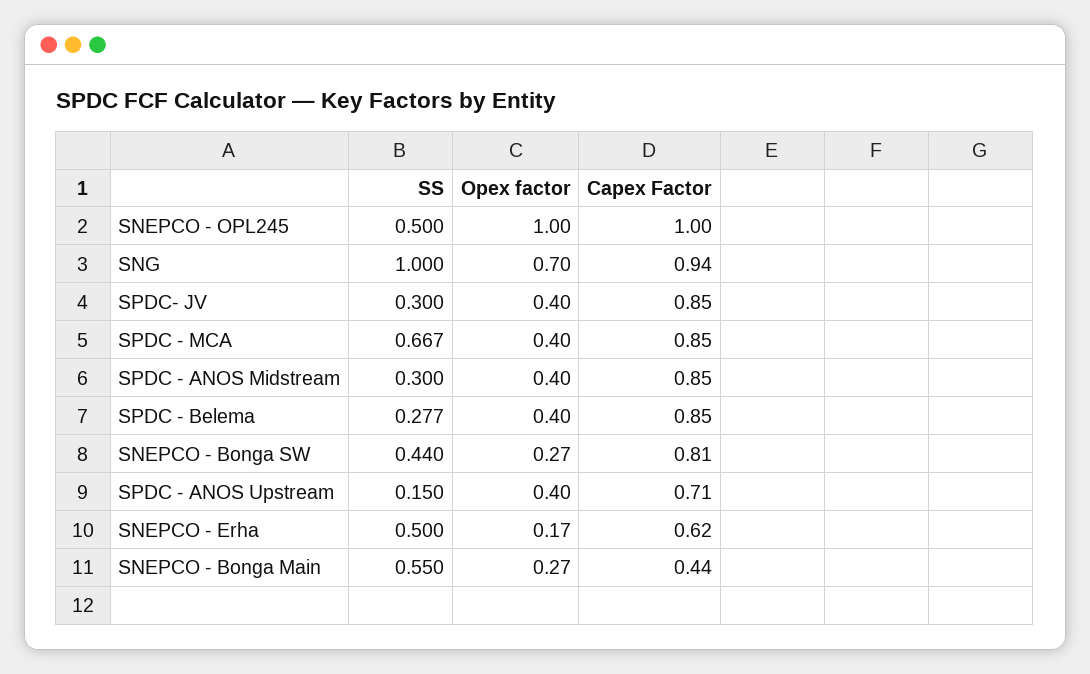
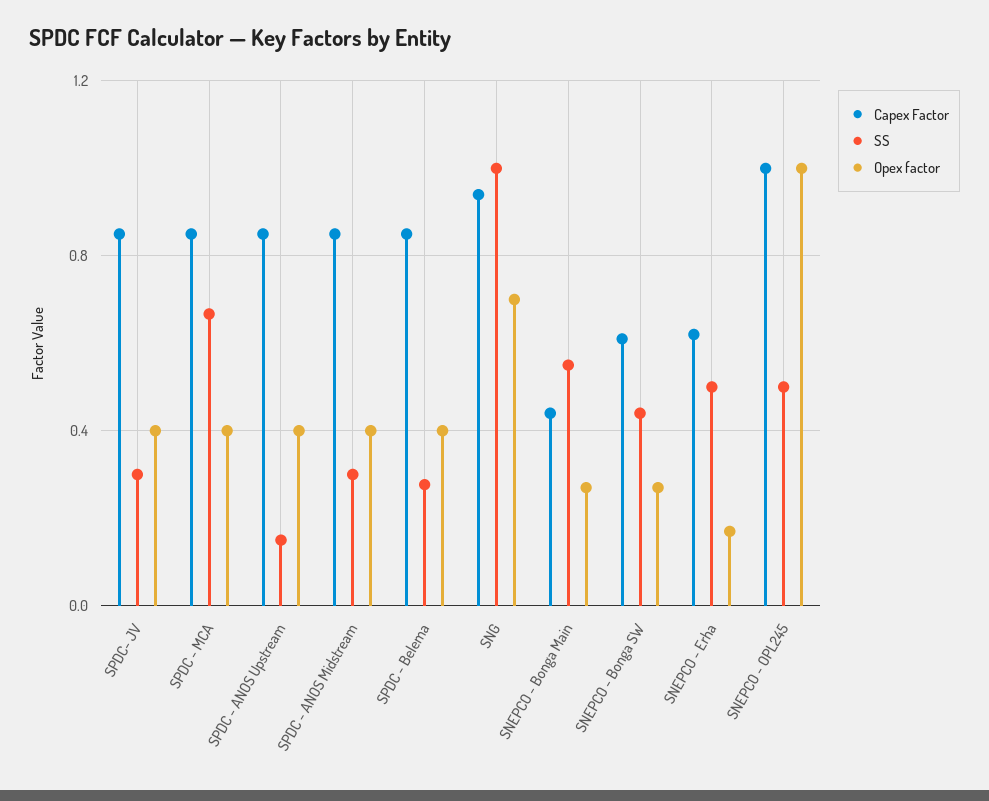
  {
    "SS": {
      "SNEPCO - OPL245": 0.5,
      "SNG": 1,
      "SPDC- JV": 0.3,
      "SPDC - MCA": 0.667,
      "SPDC - ANOS Midstream": 0.3,
      "SPDC - Belema": 0.277,
      "SNEPCO - Bonga SW": 0.44,
      "SPDC - ANOS Upstream": 0.15,
      "SNEPCO - Erha": 0.5,
      "SNEPCO - Bonga Main": 0.55
    },
    "Opex factor": {
      "SNEPCO - OPL245": 1,
      "SNG": 0.7,
      "SPDC- JV": 0.4,
      "SPDC - MCA": 0.4,
      "SPDC - ANOS Midstream": 0.4,
      "SPDC - Belema": 0.4,
      "SNEPCO - Bonga SW": 0.27,
      "SPDC - ANOS Upstream": 0.4,
      "SNEPCO - Erha": 0.17,
      "SNEPCO - Bonga Main": 0.27
    },
    "Capex Factor": {
      "SNEPCO - OPL245": 1,
      "SNG": 0.94,
      "SPDC- JV": 0.85,
      "SPDC - MCA": 0.85,
      "SPDC - ANOS Midstream": 0.85,
      "SPDC - Belema": 0.85,
-     "SNEPCO - Bonga SW": 0.81,
+     "SNEPCO - Bonga SW": 0.6,
-     "SPDC - ANOS Upstream": 0.71,
+     "SPDC - ANOS Upstream": 0.85,
      "SNEPCO - Erha": 0.62,
      "SNEPCO - Bonga Main": 0.44
    }
  }

